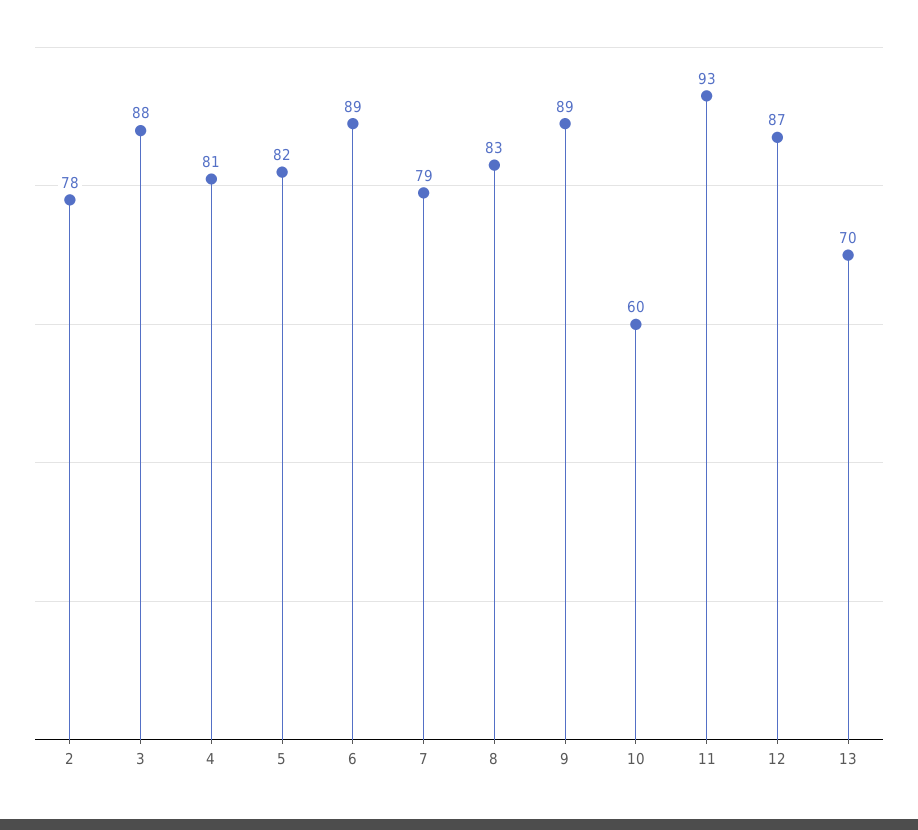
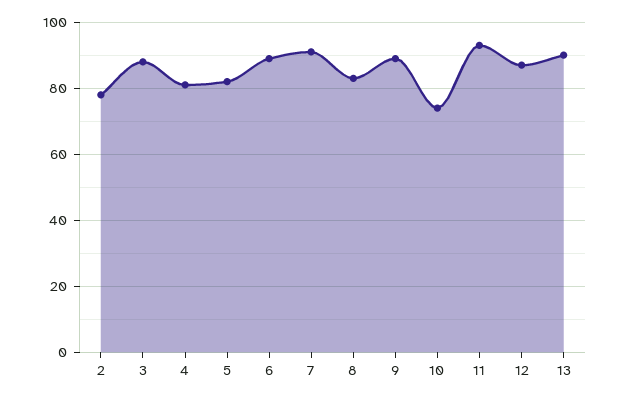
  {
    "2": 78,
    "3": 88,
    "4": 81,
    "5": 82,
    "6": 89,
-   "7": 79,
+   "7": 90,
    "8": 83,
    "9": 89,
-   "10": 60,
+   "10": 75,
    "11": 93,
    "12": 87,
-   "13": 70
+   "13": 90
  }

